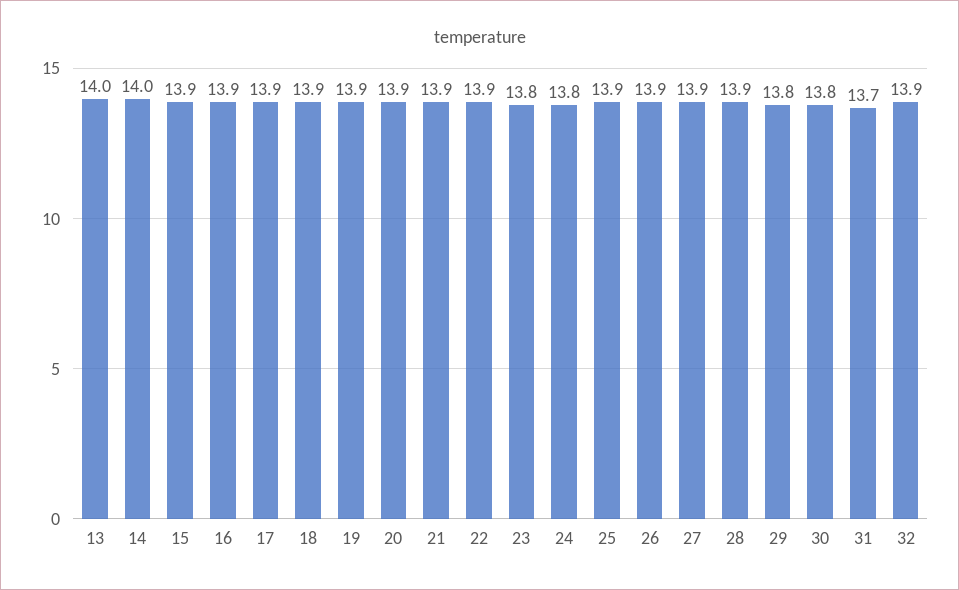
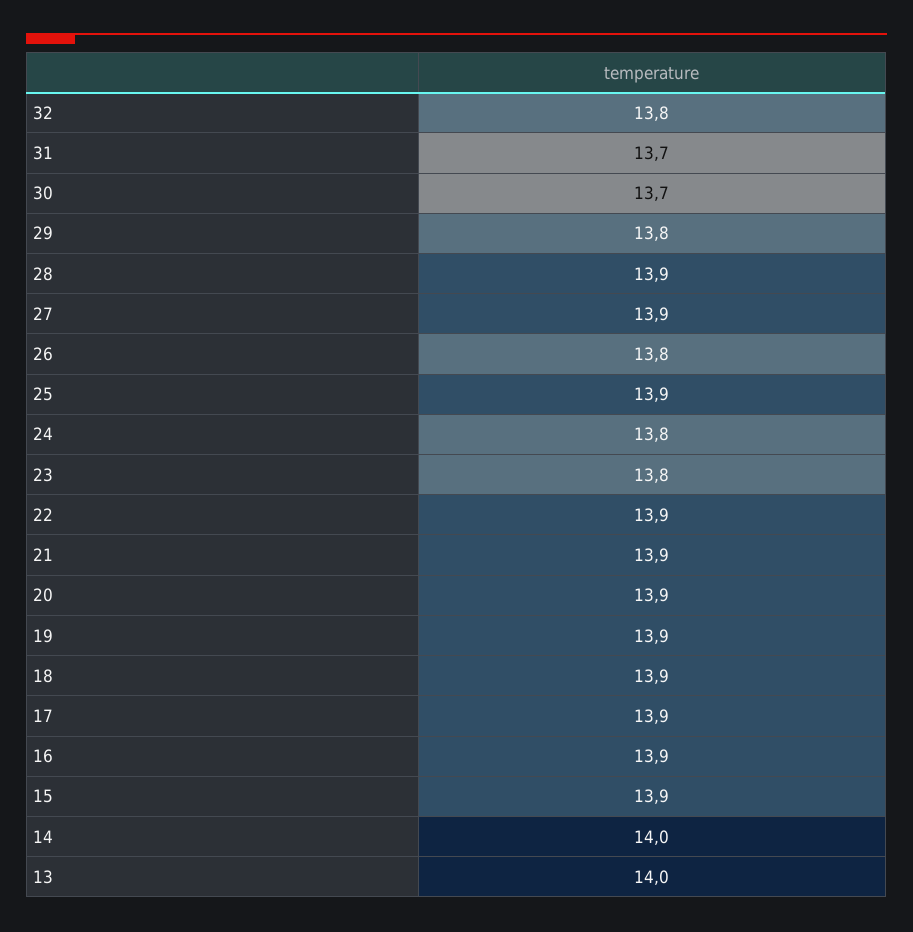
  {
    "13": 14,
    "14": 14,
    "15": 13.9,
    "16": 13.9,
    "17": 13.9,
    "18": 13.9,
    "19": 13.9,
    "20": 13.9,
    "21": 13.9,
    "22": 13.9,
    "23": 13.8,
    "24": 13.8,
    "25": 13.9,
-   "26": 13.9,
+   "26": 13.8,
    "27": 13.9,
    "28": 13.9,
    "29": 13.8,
-   "30": 13.8,
+   "30": 13.7,
    "31": 13.7,
-   "32": 13.9
+   "32": 13.8
  }

